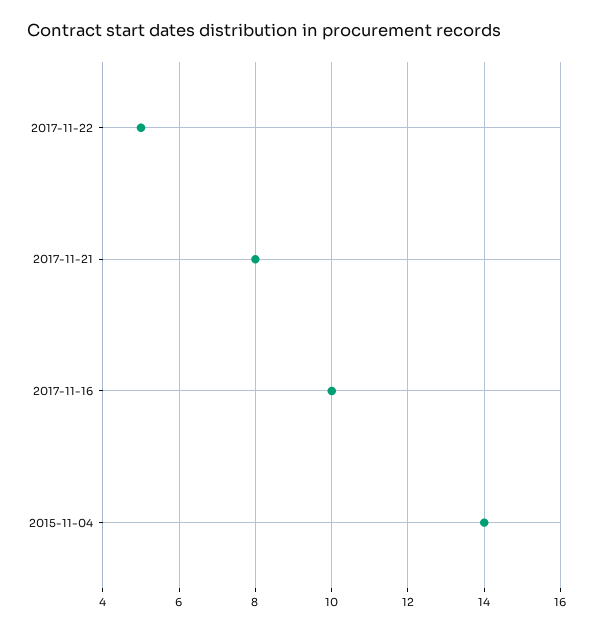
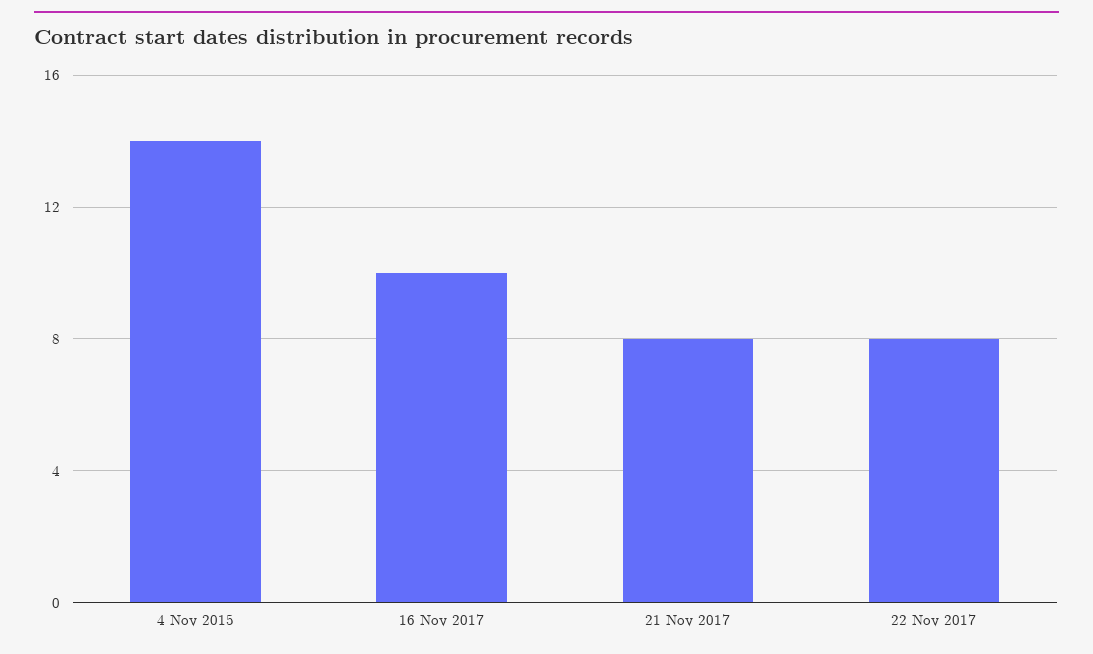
  {
-   "2017-11-22": 5,
+   "2017-11-22": 8,
    "2017-11-21": 8,
    "2017-11-16": 10,
    "2015-11-04": 14
  }

